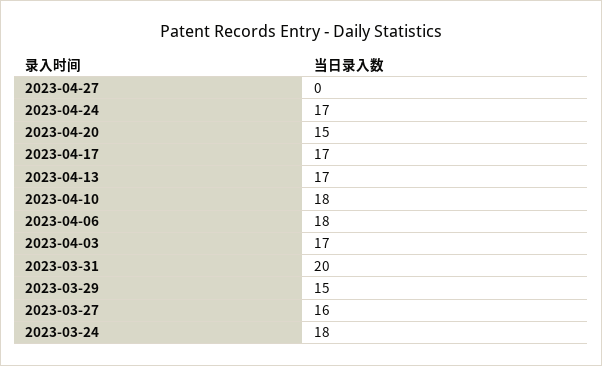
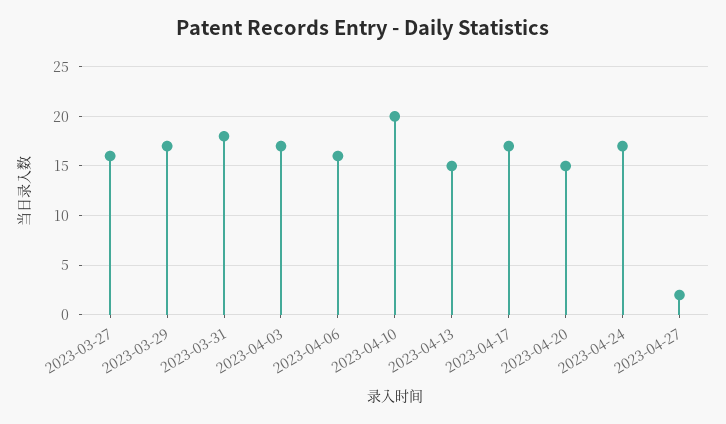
  {
-   "2023-04-27": 0,
+   "2023-04-27": 2,
    "2023-04-24": 17,
    "2023-04-20": 15,
    "2023-04-17": 17,
-   "2023-04-13": 17,
+   "2023-04-13": 15,
-   "2023-04-10": 18,
+   "2023-04-10": 20,
-   "2023-04-06": 18,
+   "2023-04-06": 16,
    "2023-04-03": 17,
-   "2023-03-31": 20,
+   "2023-03-31": 18,
-   "2023-03-29": 15,
+   "2023-03-29": 17,
-   "2023-03-27": 16,
+   "2023-03-27": 16
-   "2023-03-24": 18
  }

